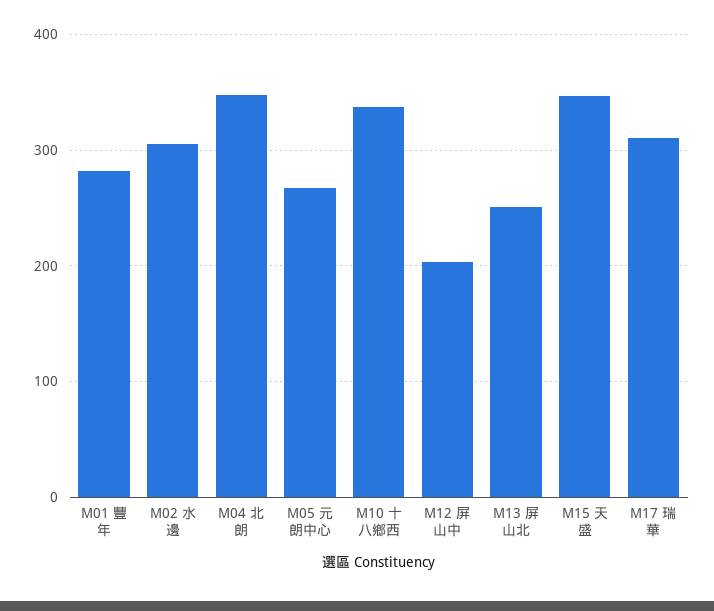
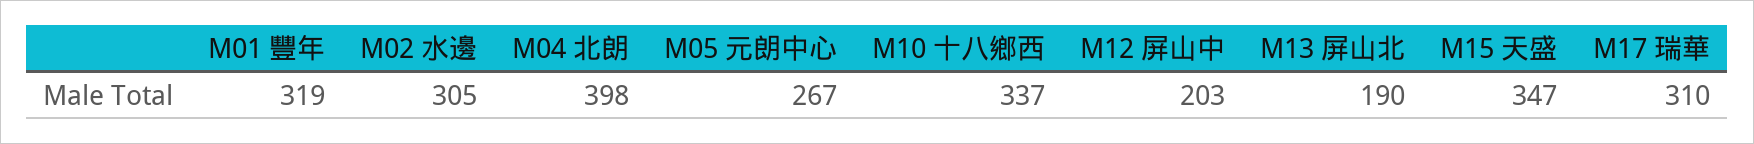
  {
-   "M01 豐年": 280,
+   "M01 豐年": 319,
    "M02 水邊": 305,
-   "M04 北朗": 350,
+   "M04 北朗": 398,
    "M05 元朗中心": 267,
    "M10 十八鄉西": 337,
    "M12 屏山中": 203,
-   "M13 屏山北": 250,
+   "M13 屏山北": 190,
    "M15 天盛": 347,
    "M17 瑞華": 310
  }

